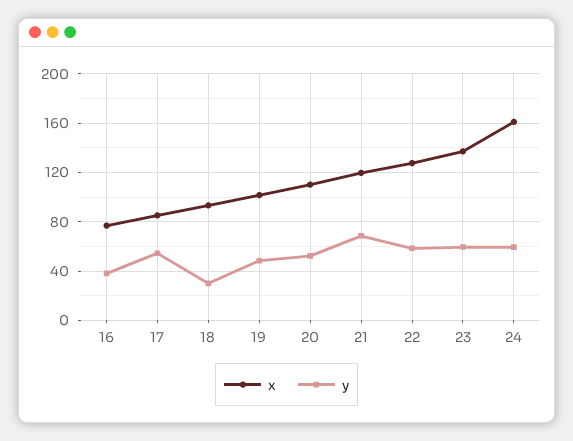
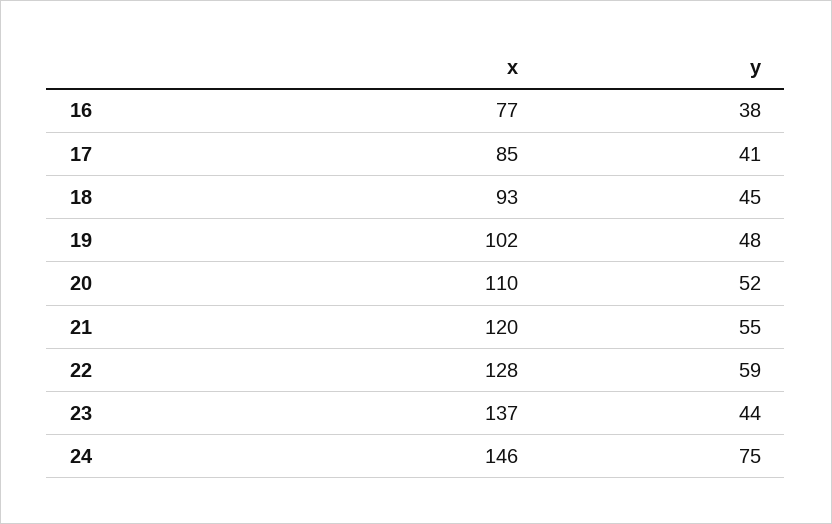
  {
    "x": {
      "16": 77,
      "17": 85,
      "18": 93,
      "19": 102,
      "20": 110,
      "21": 120,
      "22": 128,
      "23": 137,
-     "24": 160
+     "24": 146
    },
    "y": {
      "16": 38,
-     "17": 55,
+     "17": 41,
-     "18": 30,
+     "18": 45,
      "19": 48,
      "20": 52,
-     "21": 70,
+     "21": 55,
      "22": 59,
-     "23": 60,
+     "23": 44,
-     "24": 60
+     "24": 75
    }
  }

